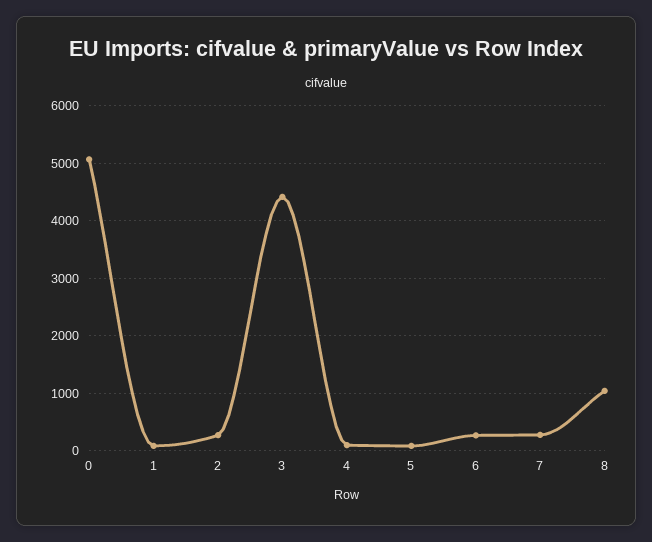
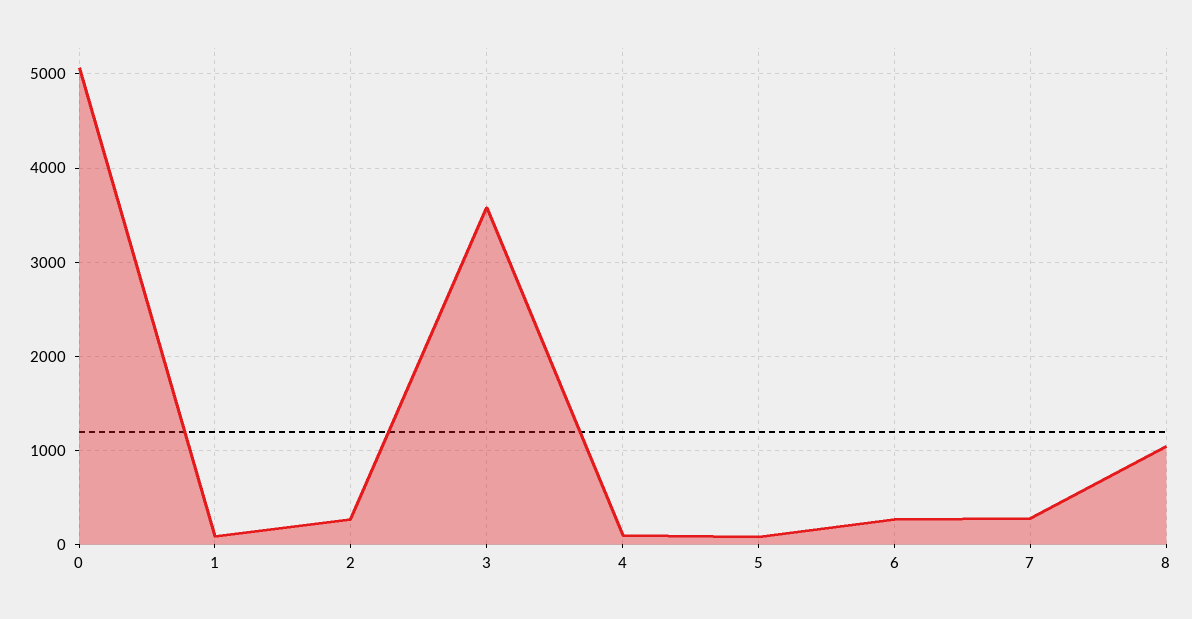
  {
    "0": 5100,
    "1": 100,
    "2": 300,
-   "3": 4400,
+   "3": 3600,
    "4": 100,
    "5": 100,
    "6": 300,
    "7": 300,
    "8": 1000
  }

